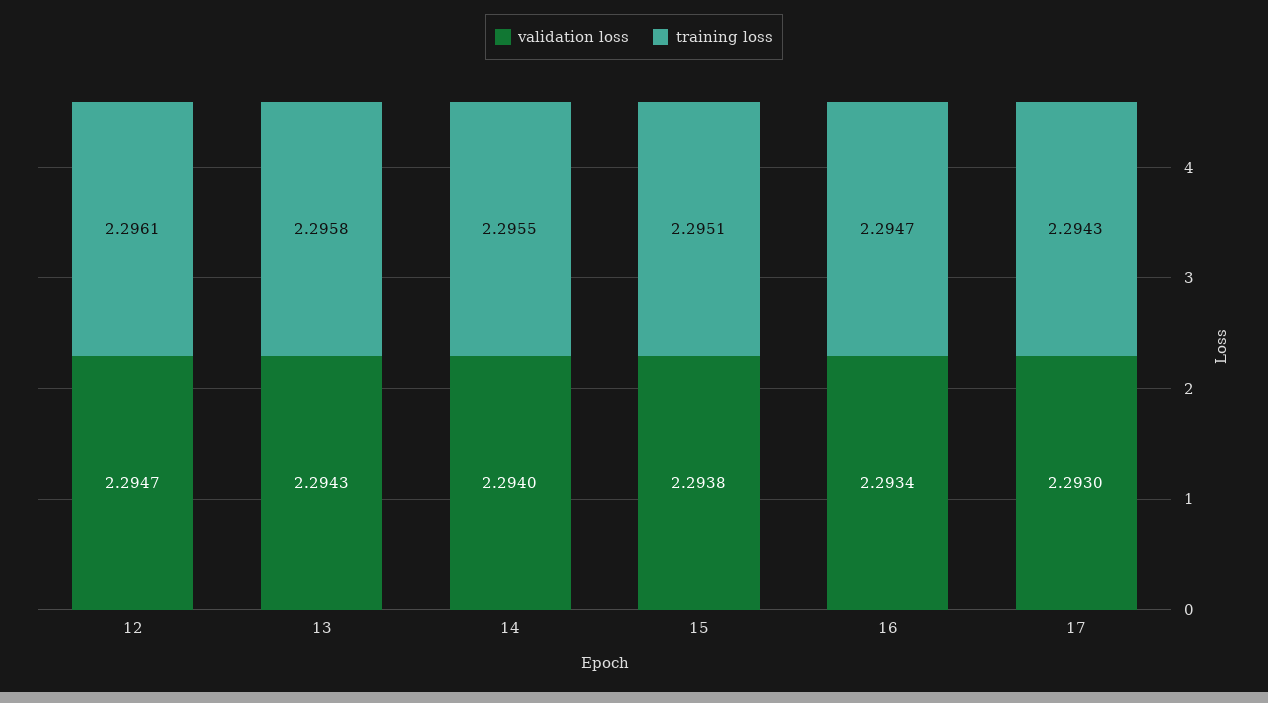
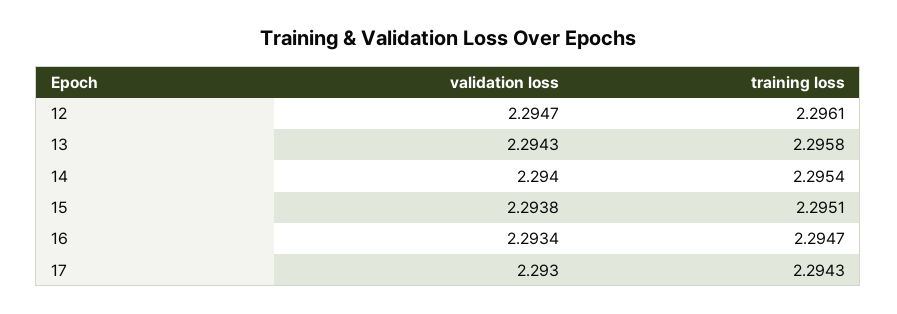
  {
    "validation loss": {
      "12": 2.2947,
      "13": 2.2943,
      "14": 2.294,
      "15": 2.2938,
      "16": 2.2934,
      "17": 2.293
    },
    "training loss": {
      "12": 2.2961,
      "13": 2.2958,
-     "14": 2.2955,
+     "14": 2.2954,
      "15": 2.2951,
      "16": 2.2947,
      "17": 2.2943
    }
  }

